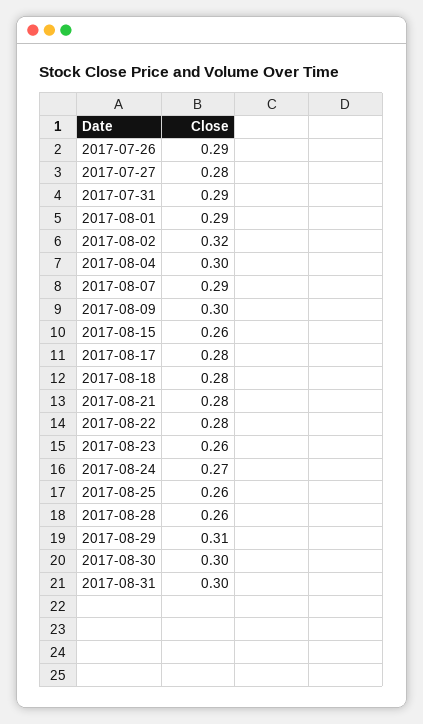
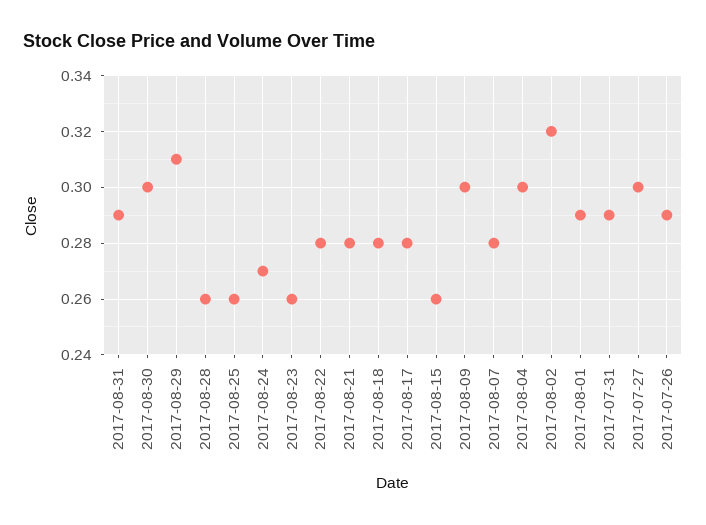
  {
    "2017-07-26": 0.29,
-   "2017-07-27": 0.28,
+   "2017-07-27": 0.3,
    "2017-07-31": 0.29,
    "2017-08-01": 0.29,
    "2017-08-02": 0.32,
    "2017-08-04": 0.3,
-   "2017-08-07": 0.29,
+   "2017-08-07": 0.28,
    "2017-08-09": 0.3,
    "2017-08-15": 0.26,
    "2017-08-17": 0.28,
    "2017-08-18": 0.28,
    "2017-08-21": 0.28,
    "2017-08-22": 0.28,
    "2017-08-23": 0.26,
    "2017-08-24": 0.27,
    "2017-08-25": 0.26,
    "2017-08-28": 0.26,
    "2017-08-29": 0.31,
    "2017-08-30": 0.3,
-   "2017-08-31": 0.3
+   "2017-08-31": 0.29
  }

